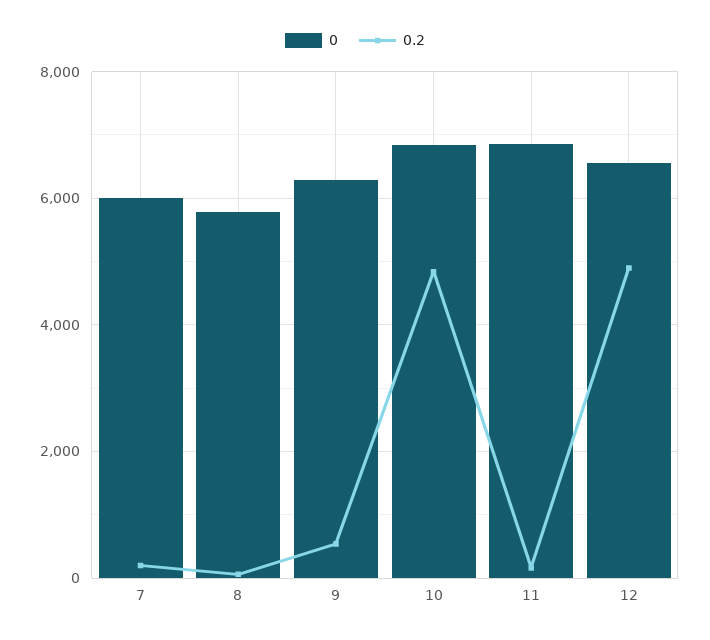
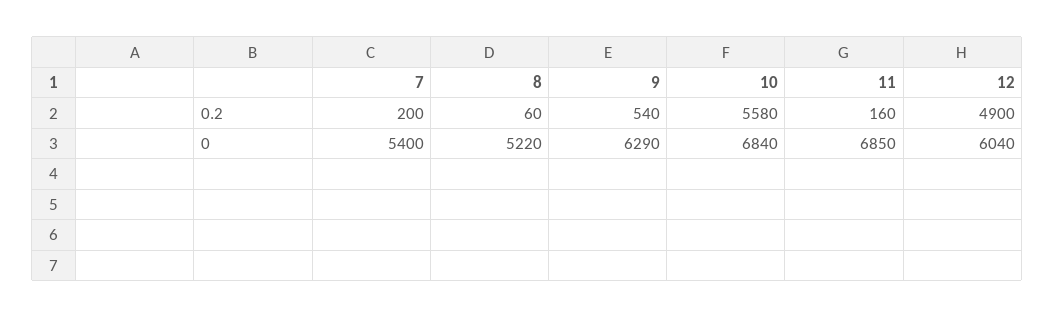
  {
    "0": {
-     "7": 6000,
+     "7": 5400,
-     "8": 5800,
+     "8": 5220,
      "9": 6290,
      "10": 6840,
      "11": 6850,
-     "12": 6600
+     "12": 6040
    },
    "0.2": {
      "7": 200,
      "8": 60,
      "9": 540,
-     "10": 4800,
+     "10": 5580,
      "11": 160,
      "12": 4900
    }
  }

